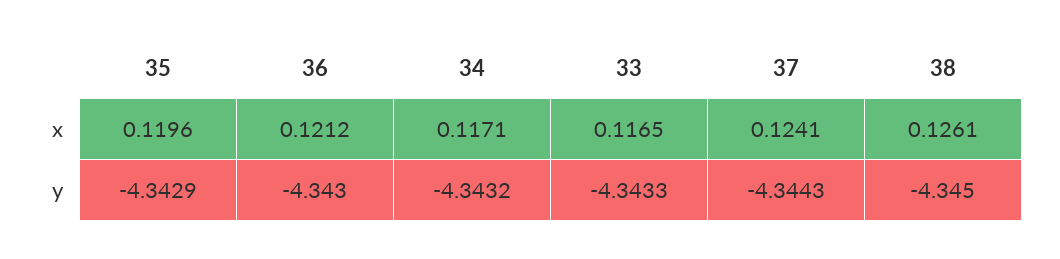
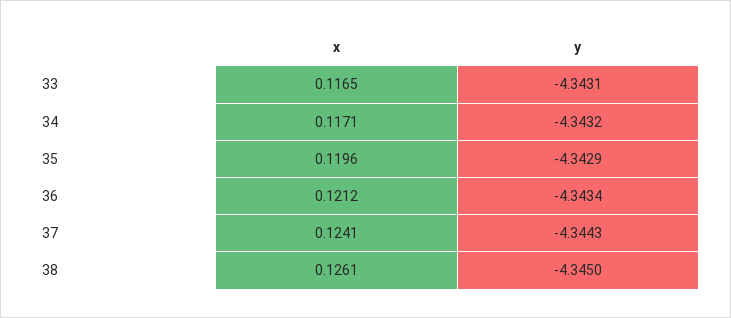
  {
    "35": {
      "x": 0.1196,
      "y": -4.3429
    },
    "36": {
      "x": 0.1212,
-     "y": -4.343
+     "y": -4.3434
    },
    "34": {
      "x": 0.1171,
      "y": -4.3432
    },
    "33": {
      "x": 0.1165,
-     "y": -4.3433
+     "y": -4.3431
    },
    "37": {
      "x": 0.1241,
      "y": -4.3443
    },
    "38": {
      "x": 0.1261,
      "y": -4.345
    }
  }

